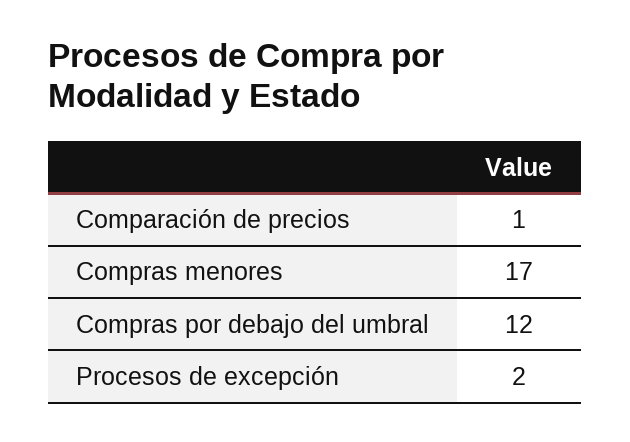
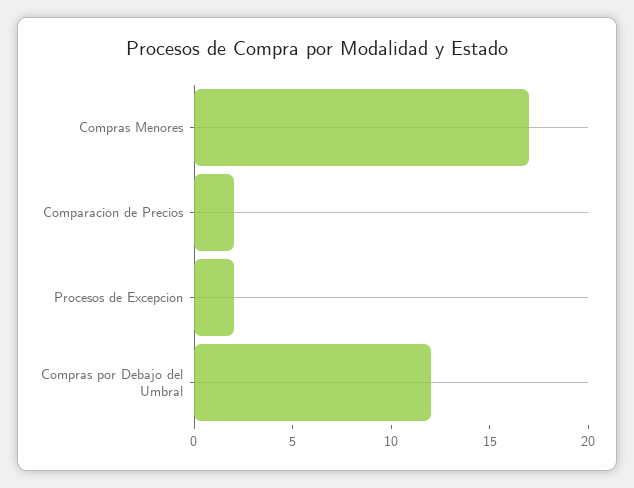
  {
-   "Comparación de precios": 1,
+   "Comparación de precios": 2,
    "Compras menores": 17,
    "Compras por debajo del umbral": 12,
    "Procesos de excepción": 2
  }

